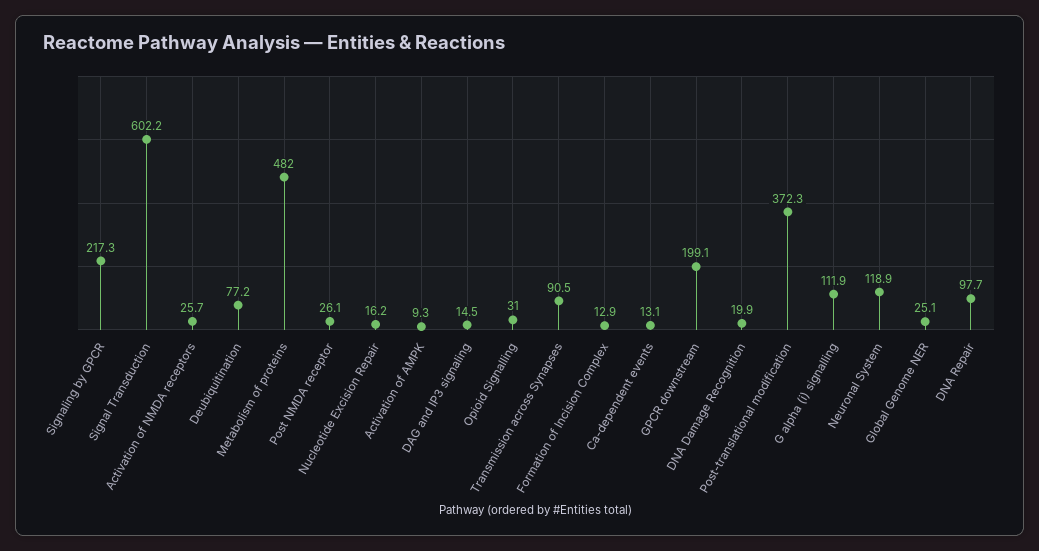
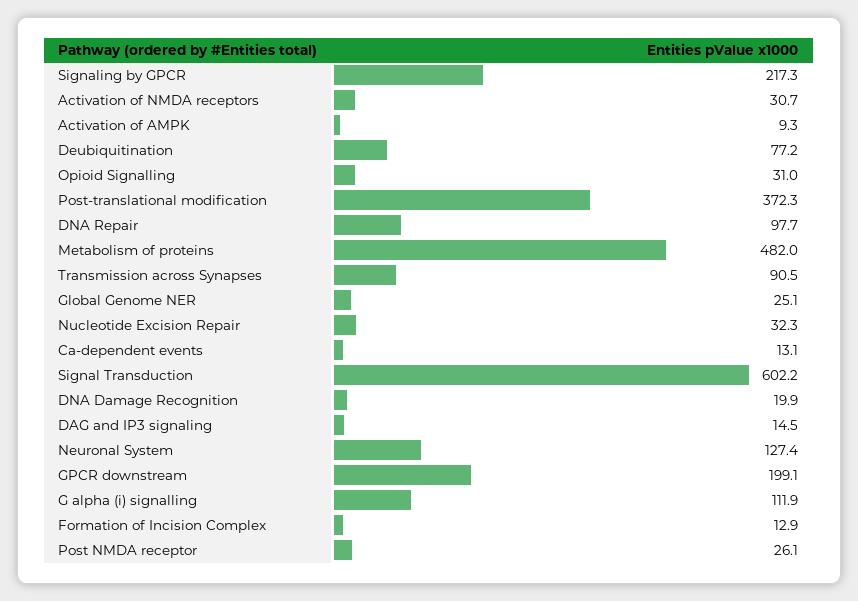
  {
    "Signaling by GPCR": 217.3,
    "Signal Transduction": 602.2,
-   "Activation of NMDA receptors": 25.7,
+   "Activation of NMDA receptors": 30.7,
    "Deubiquitination": 77.2,
    "Metabolism of proteins": 482,
    "Post NMDA receptor": 26.1,
-   "Nucleotide Excision Repair": 16.2,
+   "Nucleotide Excision Repair": 32.3,
    "Activation of AMPK": 9.3,
    "DAG and IP3 signaling": 14.5,
    "Opioid Signalling": 31,
    "Transmission across Synapses": 90.5,
    "Formation of Incision Complex": 12.9,
    "Ca-dependent events": 13.1,
    "GPCR downstream": 199.1,
    "DNA Damage Recognition": 19.9,
    "Post-translational modification": 372.3,
    "G alpha (i) signalling": 111.9,
-   "Neuronal System": 118.9,
+   "Neuronal System": 127.4,
    "Global Genome NER": 25.1,
    "DNA Repair": 97.7
  }

